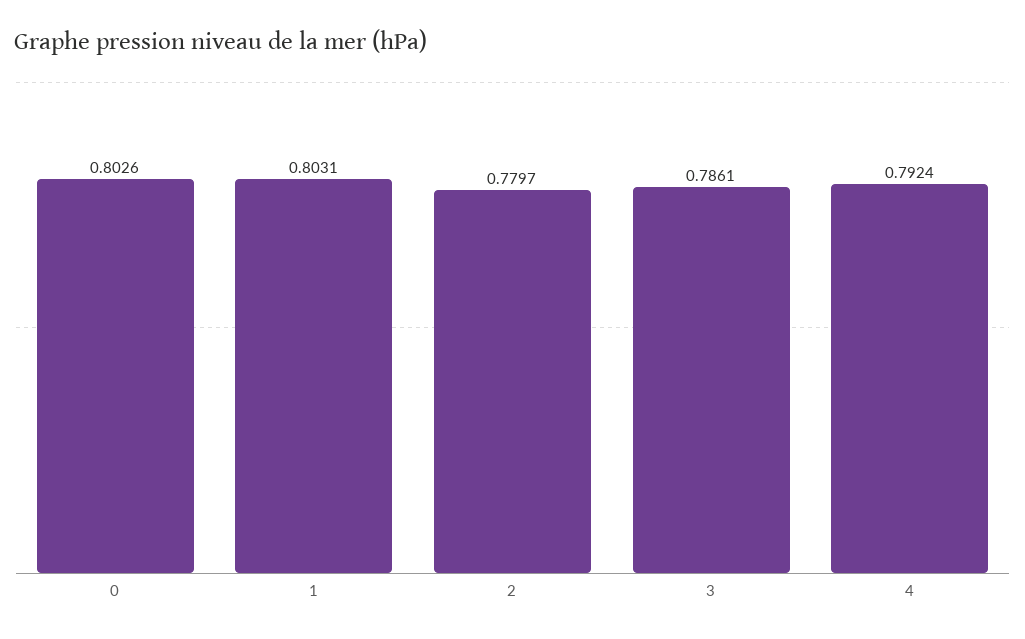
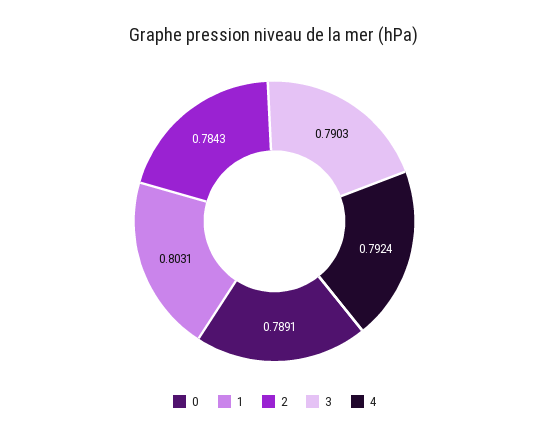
  {
-   "0": 0.8026,
+   "0": 0.7891,
    "1": 0.8031,
-   "2": 0.7797,
+   "2": 0.7843,
-   "3": 0.7861,
+   "3": 0.7903,
    "4": 0.7924
  }

